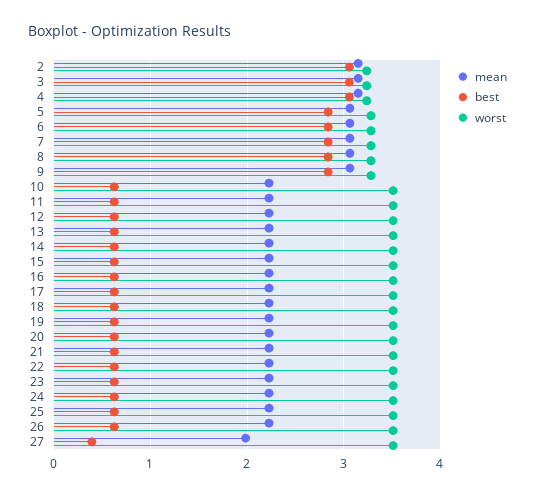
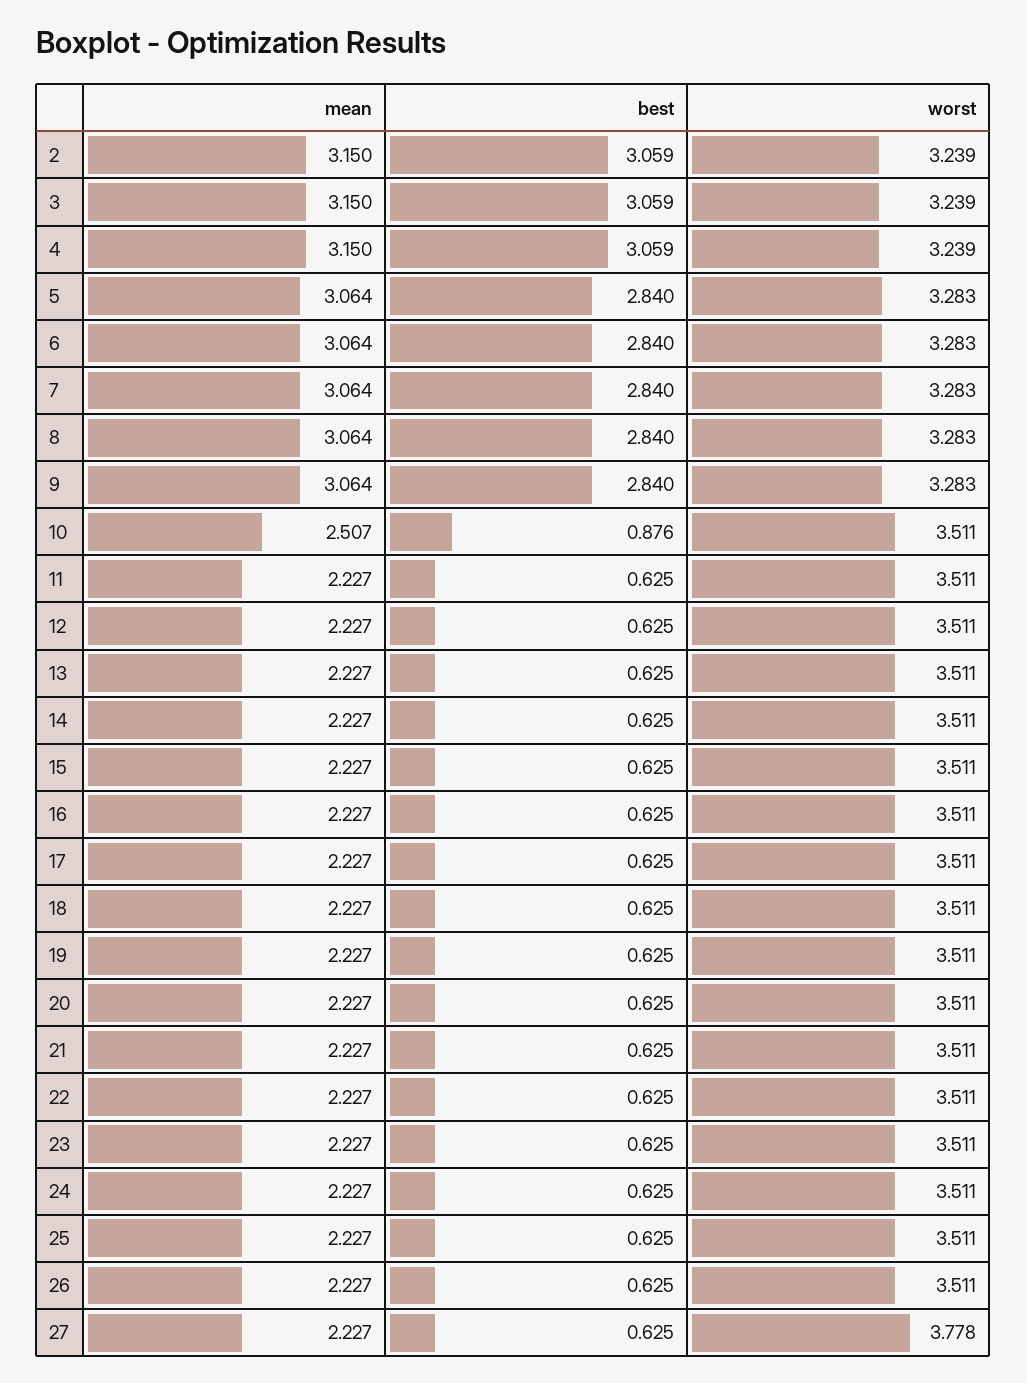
  {
    "mean": {
      "2": 3.15,
      "3": 3.15,
      "4": 3.15,
      "5": 3.064,
      "6": 3.064,
      "7": 3.064,
      "8": 3.064,
      "9": 3.064,
-     "10": 2.2,
+     "10": 2.507,
      "11": 2.227,
      "12": 2.227,
      "13": 2.227,
      "14": 2.227,
      "15": 2.227,
      "16": 2.227,
      "17": 2.227,
      "18": 2.227,
      "19": 2.227,
      "20": 2.227,
      "21": 2.227,
      "22": 2.227,
      "23": 2.227,
      "24": 2.227,
      "25": 2.227,
      "26": 2.227,
-     "27": 2
+     "27": 2.227
    },
    "best": {
      "2": 3.059,
      "3": 3.059,
      "4": 3.059,
      "5": 2.84,
      "6": 2.84,
      "7": 2.84,
      "8": 2.84,
      "9": 2.84,
-     "10": 0.6,
+     "10": 0.876,
      "11": 0.625,
      "12": 0.625,
      "13": 0.625,
      "14": 0.625,
      "15": 0.625,
      "16": 0.625,
      "17": 0.625,
      "18": 0.625,
      "19": 0.625,
      "20": 0.625,
      "21": 0.625,
      "22": 0.625,
      "23": 0.625,
      "24": 0.625,
      "25": 0.625,
      "26": 0.625,
-     "27": 0.4
+     "27": 0.625
    },
    "worst": {
      "2": 3.239,
      "3": 3.239,
      "4": 3.239,
      "5": 3.283,
      "6": 3.283,
      "7": 3.283,
      "8": 3.283,
      "9": 3.283,
      "10": 3.511,
      "11": 3.511,
      "12": 3.511,
      "13": 3.511,
      "14": 3.511,
      "15": 3.511,
      "16": 3.511,
      "17": 3.511,
      "18": 3.511,
      "19": 3.511,
      "20": 3.511,
      "21": 3.511,
      "22": 3.511,
      "23": 3.511,
      "24": 3.511,
      "25": 3.511,
      "26": 3.511,
-     "27": 3.5
+     "27": 3.778
    }
  }

